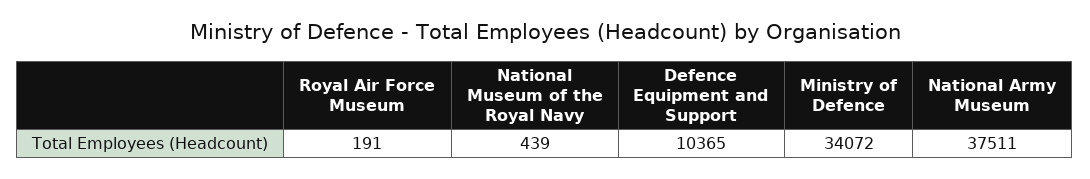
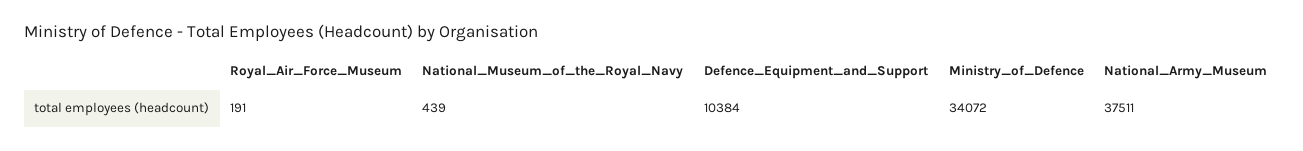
  {
    "Royal Air Force Museum": 191,
    "National Museum of the Royal Navy": 439,
-   "Defence Equipment and Support": 10365,
+   "Defence Equipment and Support": 10384,
    "Ministry of Defence": 34072,
    "National Army Museum": 37511
  }

